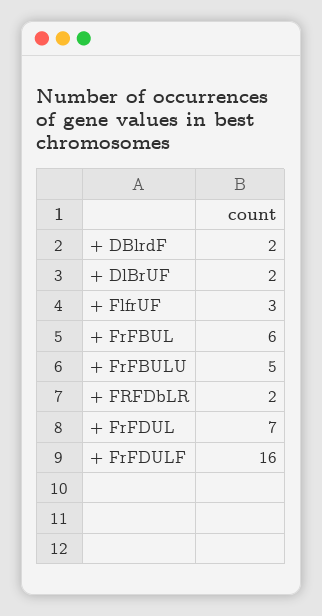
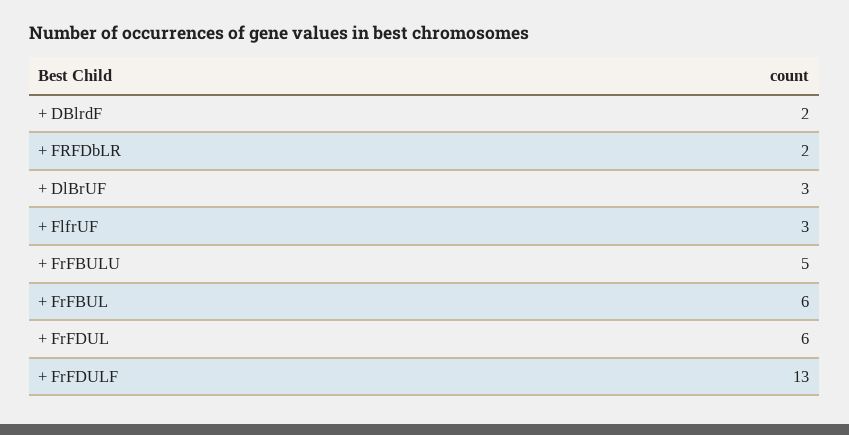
  {
    "+ DBlrdF": 2,
-   "+ DlBrUF": 2,
+   "+ DlBrUF": 3,
    "+ FlfrUF": 3,
    "+ FrFBUL": 6,
    "+ FrFBULU": 5,
    "+ FRFDbLR": 2,
-   "+ FrFDUL": 7,
+   "+ FrFDUL": 6,
-   "+ FrFDULF": 16
+   "+ FrFDULF": 13
  }

